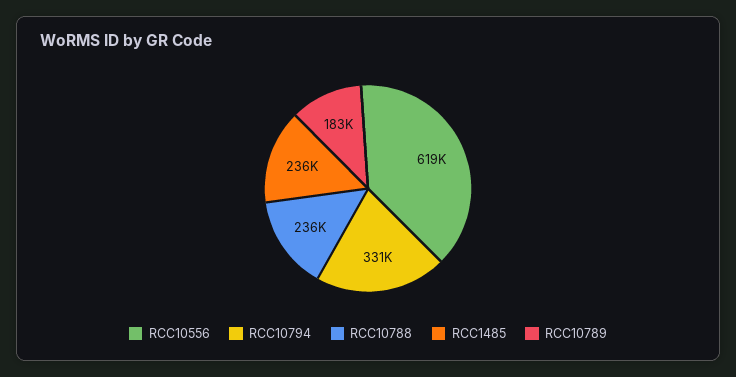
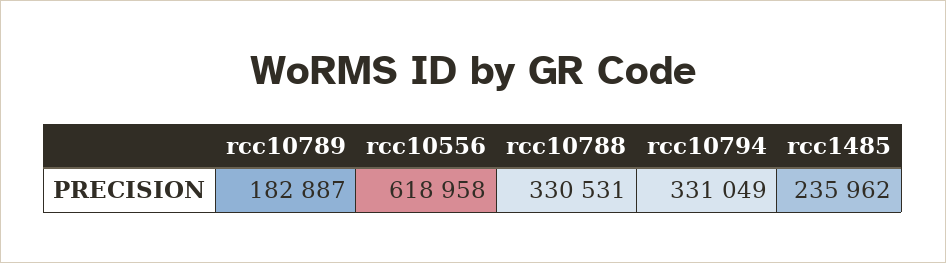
  {
    "RCC10556": 618958,
    "RCC10794": 331049,
-   "RCC10788": 236000,
+   "RCC10788": 330531,
    "RCC1485": 235962,
    "RCC10789": 182887
  }

